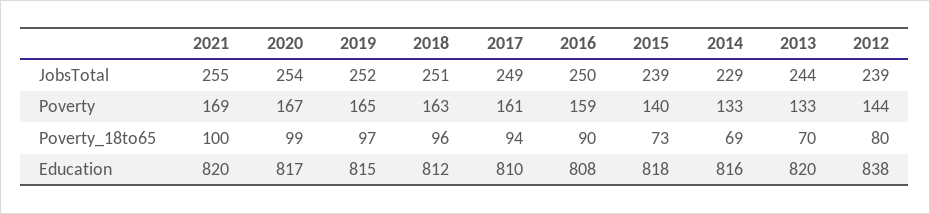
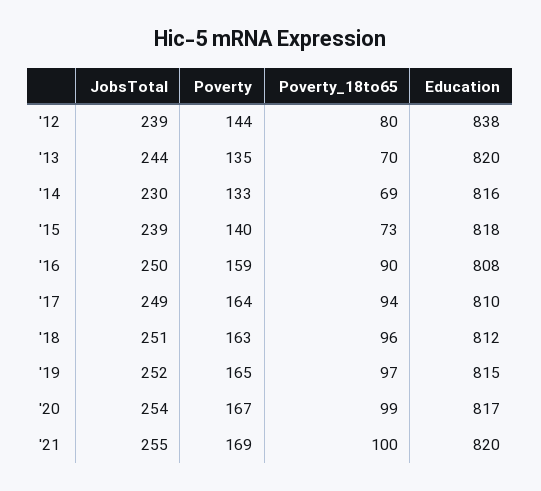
  {
    "2021": {
      "JobsTotal": 255,
      "Poverty": 169,
      "Poverty_18to65": 100,
      "Education": 820
    },
    "2020": {
      "JobsTotal": 254,
      "Poverty": 167,
      "Poverty_18to65": 99,
      "Education": 817
    },
    "2019": {
      "JobsTotal": 252,
      "Poverty": 165,
      "Poverty_18to65": 97,
      "Education": 815
    },
    "2018": {
      "JobsTotal": 251,
      "Poverty": 163,
      "Poverty_18to65": 96,
      "Education": 812
    },
    "2017": {
      "JobsTotal": 249,
-     "Poverty": 161,
+     "Poverty": 164,
      "Poverty_18to65": 94,
      "Education": 810
    },
    "2016": {
      "JobsTotal": 250,
      "Poverty": 159,
      "Poverty_18to65": 90,
      "Education": 808
    },
    "2015": {
      "JobsTotal": 239,
      "Poverty": 140,
      "Poverty_18to65": 73,
      "Education": 818
    },
    "2014": {
-     "JobsTotal": 229,
+     "JobsTotal": 230,
      "Poverty": 133,
      "Poverty_18to65": 69,
      "Education": 816
    },
    "2013": {
      "JobsTotal": 244,
-     "Poverty": 133,
+     "Poverty": 135,
      "Poverty_18to65": 70,
      "Education": 820
    },
    "2012": {
      "JobsTotal": 239,
      "Poverty": 144,
      "Poverty_18to65": 80,
      "Education": 838
    }
  }

